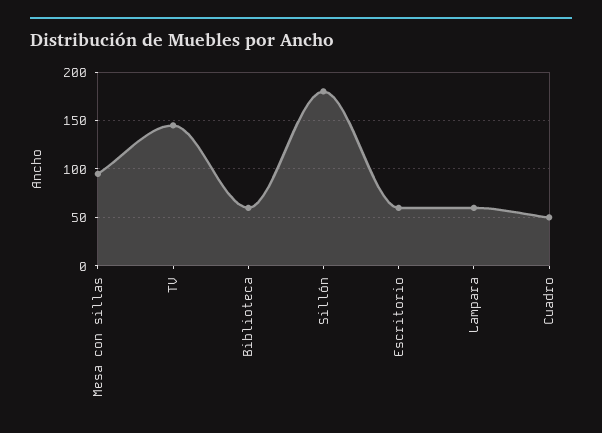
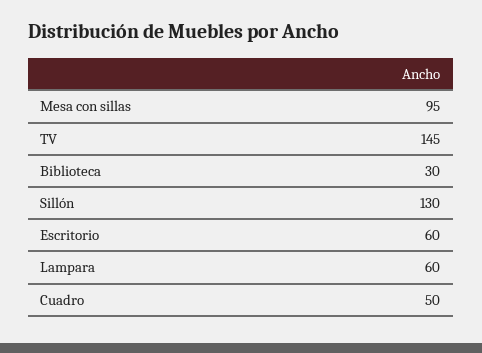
  {
    "Mesa con sillas": 95,
    "TV": 145,
-   "Biblioteca": 60,
+   "Biblioteca": 30,
-   "Sillón": 180,
+   "Sillón": 130,
    "Escritorio": 60,
    "Lampara": 60,
    "Cuadro": 50
  }

